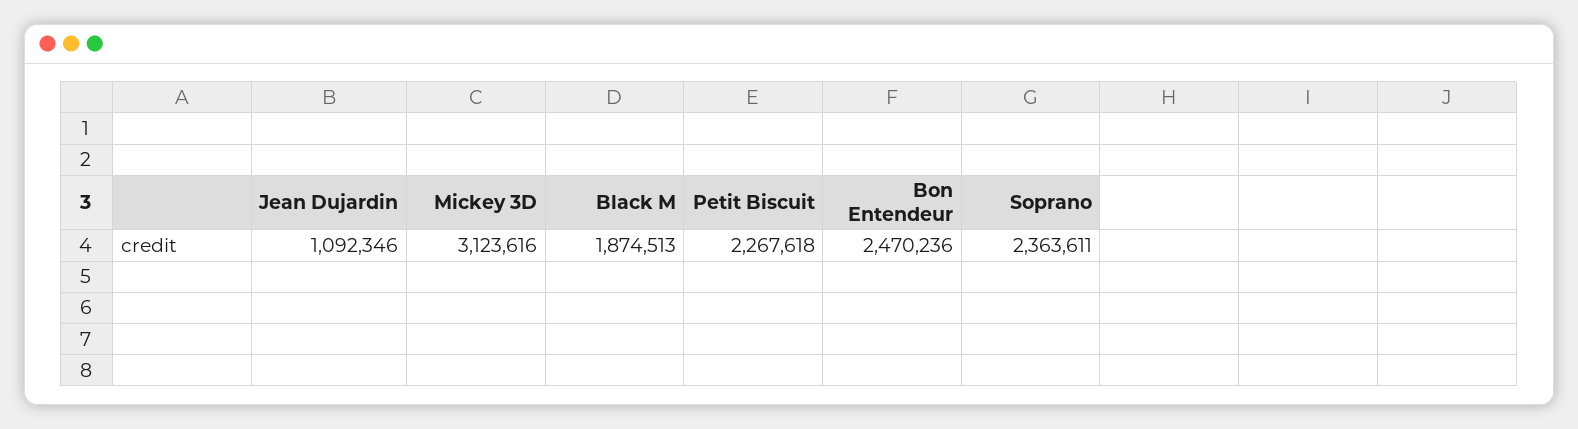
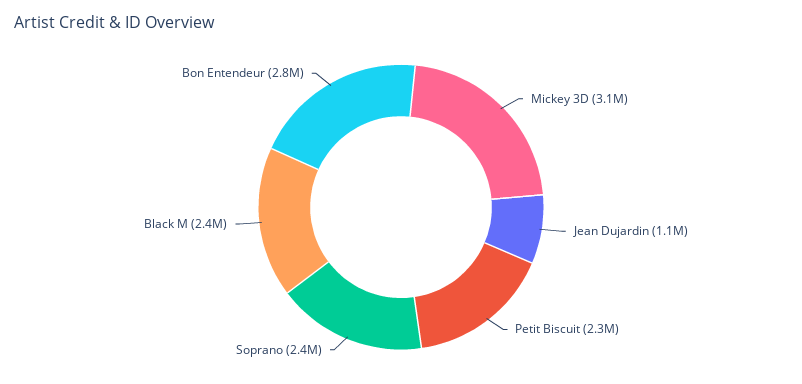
  {
    "Jean Dujardin": 1092346,
    "Mickey 3D": 3123616,
-   "Black M": 1874513,
+   "Black M": 2400000,
    "Petit Biscuit": 2267618,
-   "Bon Entendeur": 2470236,
+   "Bon Entendeur": 2800000,
    "Soprano": 2363611
  }

